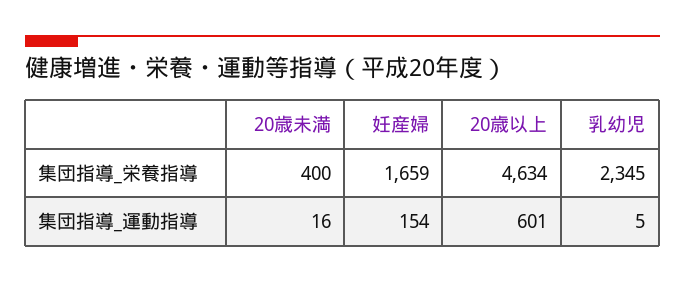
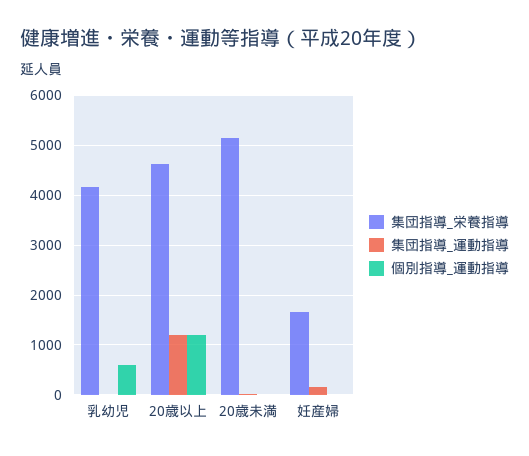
  {
    "集団指導_栄養指導": {
-     "20歳未満": 400,
+     "20歳未満": 5200,
      "妊産婦": 1659,
      "20歳以上": 4634,
-     "乳幼児": 2345
+     "乳幼児": 4200
    },
    "集団指導_運動指導": {
      "20歳未満": 16,
      "妊産婦": 154,
-     "20歳以上": 601,
+     "20歳以上": 1200,
      "乳幼児": 5
-   }
+   },
+   "個別指導_運動指導": {
+     "乳幼児": 600,
+     "20歳以上": 1200,
+     "20歳未満": 0,
+     "妊産婦": 0
+   }
  }

